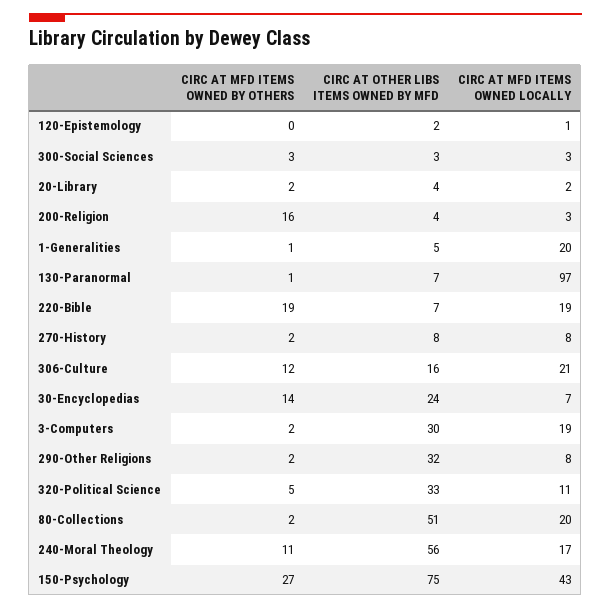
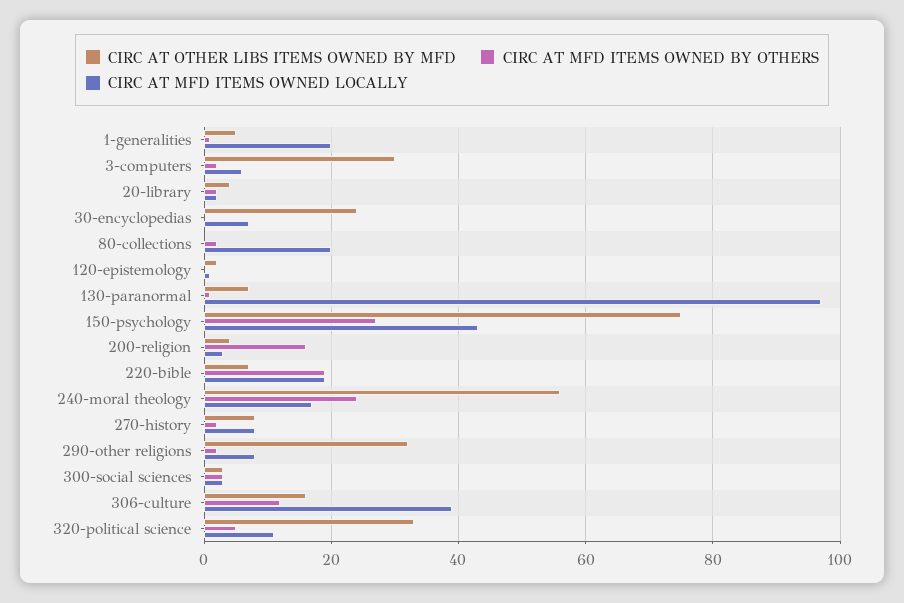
  {
    "CIRC AT MFD ITEMS OWNED BY OTHERS": {
      "120-Epistemology": 0,
      "300-Social Sciences": 3,
      "20-Library": 2,
      "200-Religion": 16,
      "1-Generalities": 1,
      "130-Paranormal": 1,
      "220-Bible": 19,
      "270-History": 2,
      "306-Culture": 12,
-     "30-Encyclopedias": 14,
+     "30-Encyclopedias": 0,
      "3-Computers": 2,
      "290-Other Religions": 2,
      "320-Political Science": 5,
      "80-Collections": 2,
-     "240-Moral Theology": 11,
+     "240-Moral Theology": 25,
      "150-Psychology": 27
    },
    "CIRC AT OTHER LIBS ITEMS OWNED BY MFD": {
      "120-Epistemology": 2,
      "300-Social Sciences": 3,
      "20-Library": 4,
      "200-Religion": 4,
      "1-Generalities": 5,
      "130-Paranormal": 7,
      "220-Bible": 7,
      "270-History": 8,
      "306-Culture": 16,
      "30-Encyclopedias": 24,
      "3-Computers": 30,
      "290-Other Religions": 32,
      "320-Political Science": 33,
-     "80-Collections": 51,
+     "80-Collections": 0,
      "240-Moral Theology": 56,
      "150-Psychology": 75
    },
    "CIRC AT MFD ITEMS OWNED LOCALLY": {
      "120-Epistemology": 1,
      "300-Social Sciences": 3,
      "20-Library": 2,
      "200-Religion": 3,
      "1-Generalities": 20,
      "130-Paranormal": 97,
      "220-Bible": 19,
      "270-History": 8,
-     "306-Culture": 21,
+     "306-Culture": 40,
      "30-Encyclopedias": 7,
-     "3-Computers": 19,
+     "3-Computers": 5,
      "290-Other Religions": 8,
      "320-Political Science": 11,
      "80-Collections": 20,
      "240-Moral Theology": 17,
      "150-Psychology": 43
    }
  }

